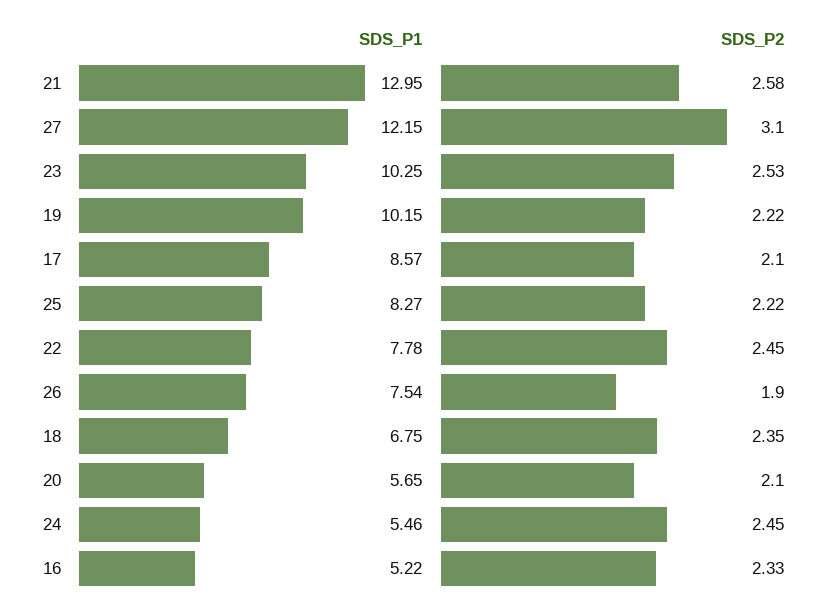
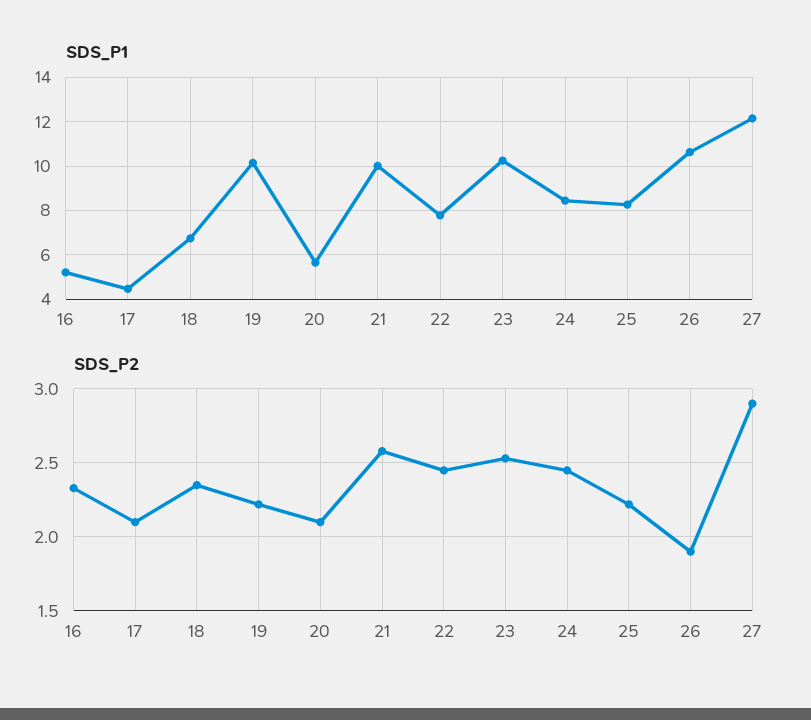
  {
    "SDS_P1": {
-     "21": 12.95,
+     "21": 10,
      "27": 12.15,
      "23": 10.25,
      "19": 10.15,
-     "17": 8.57,
+     "17": 4.5,
      "25": 8.27,
      "22": 7.78,
-     "26": 7.54,
+     "26": 10.5,
      "18": 6.75,
      "20": 5.65,
-     "24": 5.46,
+     "24": 8.5,
      "16": 5.22
    },
    "SDS_P2": {
      "21": 2.58,
-     "27": 3.1,
+     "27": 2.9,
      "23": 2.53,
      "19": 2.22,
      "17": 2.1,
      "25": 2.22,
      "22": 2.45,
      "26": 1.9,
      "18": 2.35,
      "20": 2.1,
      "24": 2.45,
      "16": 2.33
    }
  }

